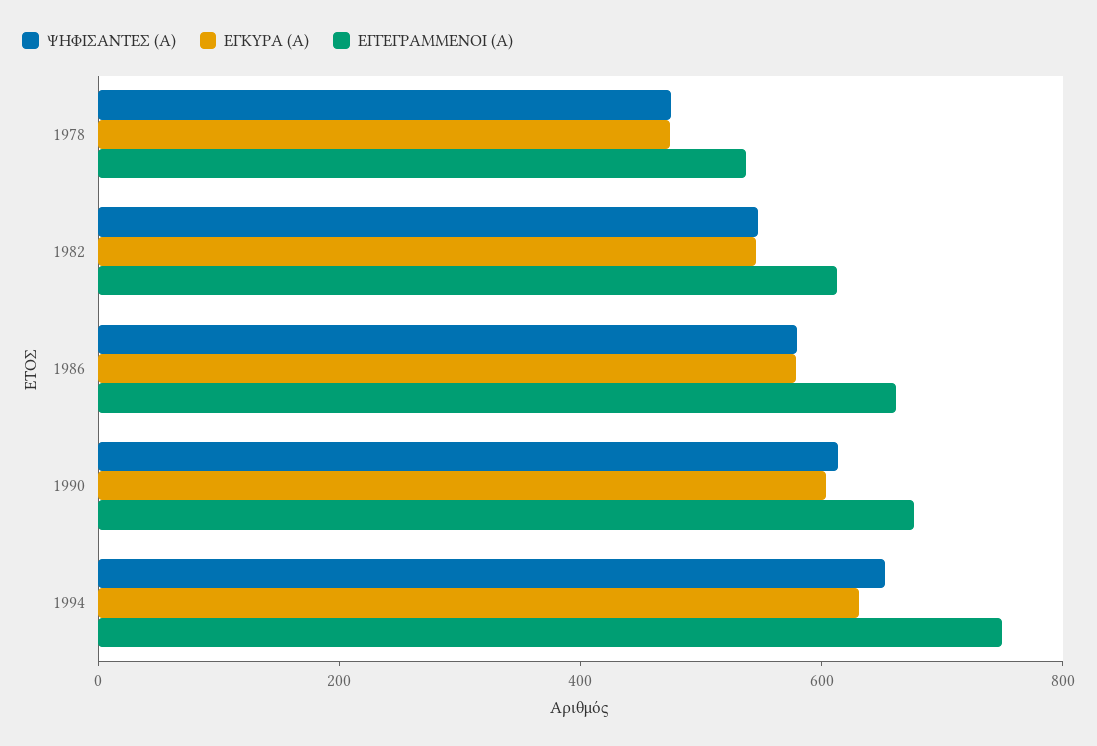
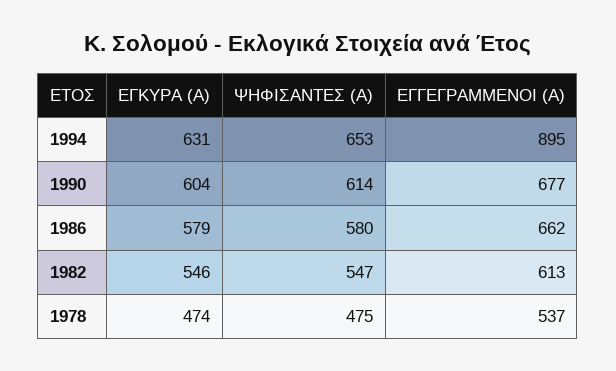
  {
    "ΨΗΦΙΣΑΝΤΕΣ (Α)": {
      "1978": 475,
      "1982": 547,
      "1986": 580,
      "1990": 614,
      "1994": 653
    },
    "ΕΓΚΥΡΑ (Α)": {
      "1978": 474,
      "1982": 546,
      "1986": 579,
      "1990": 604,
      "1994": 631
    },
    "ΕΓΓΕΓΡΑΜΜΕΝΟΙ (Α)": {
      "1978": 537,
      "1982": 613,
      "1986": 662,
      "1990": 677,
-     "1994": 750
+     "1994": 895
    }
  }

